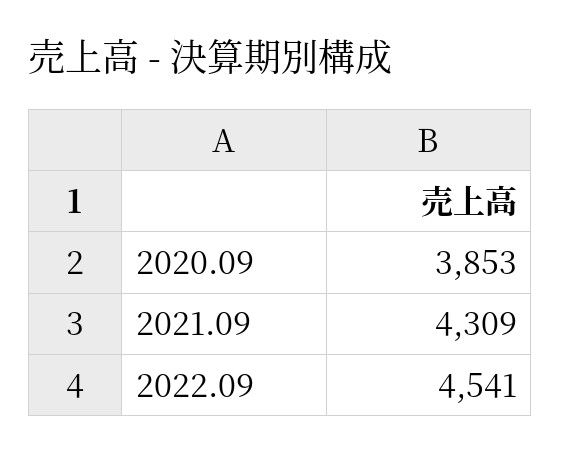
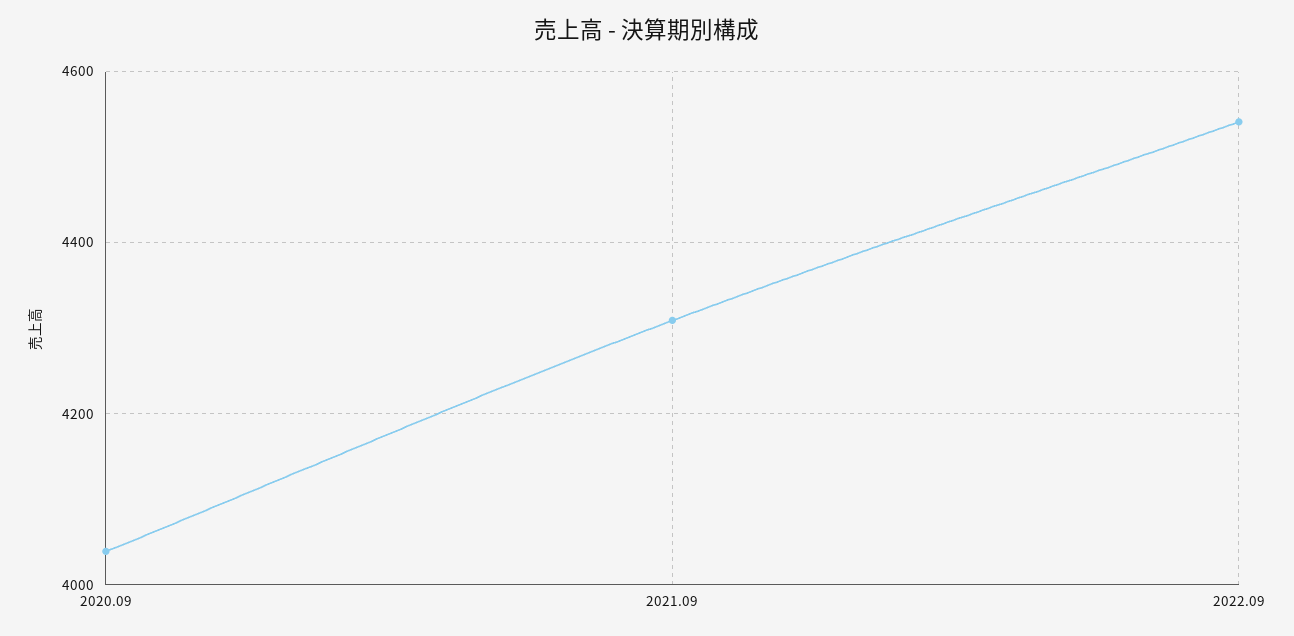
  {
-   "2020.09": 3853,
+   "2020.09": 4040,
    "2021.09": 4309,
    "2022.09": 4541
  }

